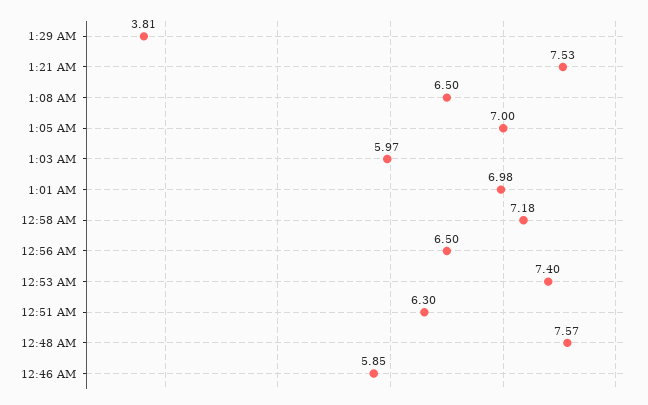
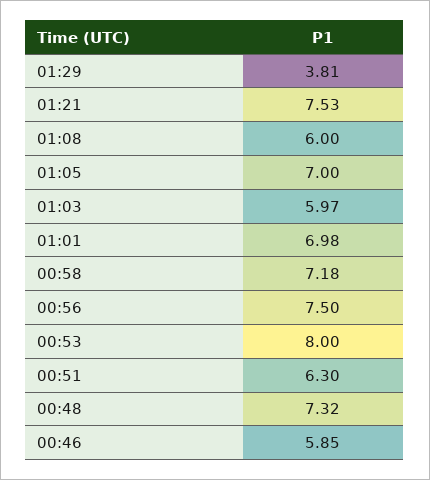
  {
    "1:29 AM": 3.81,
    "1:21 AM": 7.53,
-   "1:08 AM": 6.5,
+   "1:08 AM": 6,
    "1:05 AM": 7,
    "1:03 AM": 5.97,
    "1:01 AM": 6.98,
    "12:58 AM": 7.18,
-   "12:56 AM": 6.5,
+   "12:56 AM": 7.5,
-   "12:53 AM": 7.4,
+   "12:53 AM": 8,
    "12:51 AM": 6.3,
-   "12:48 AM": 7.57,
+   "12:48 AM": 7.32,
    "12:46 AM": 5.85
  }

